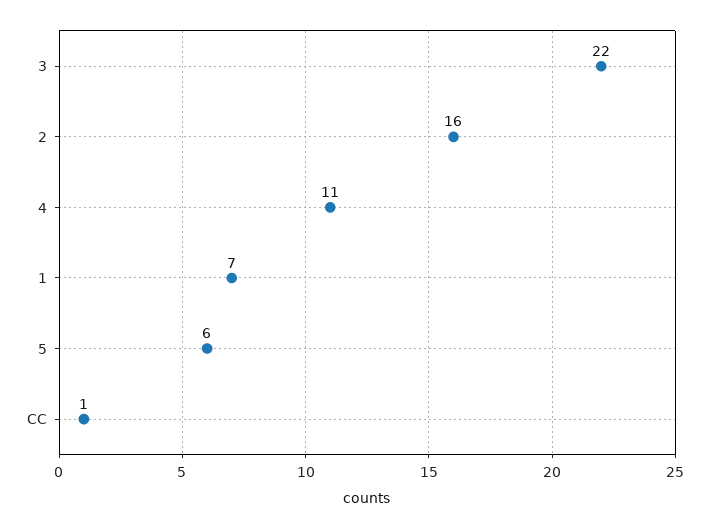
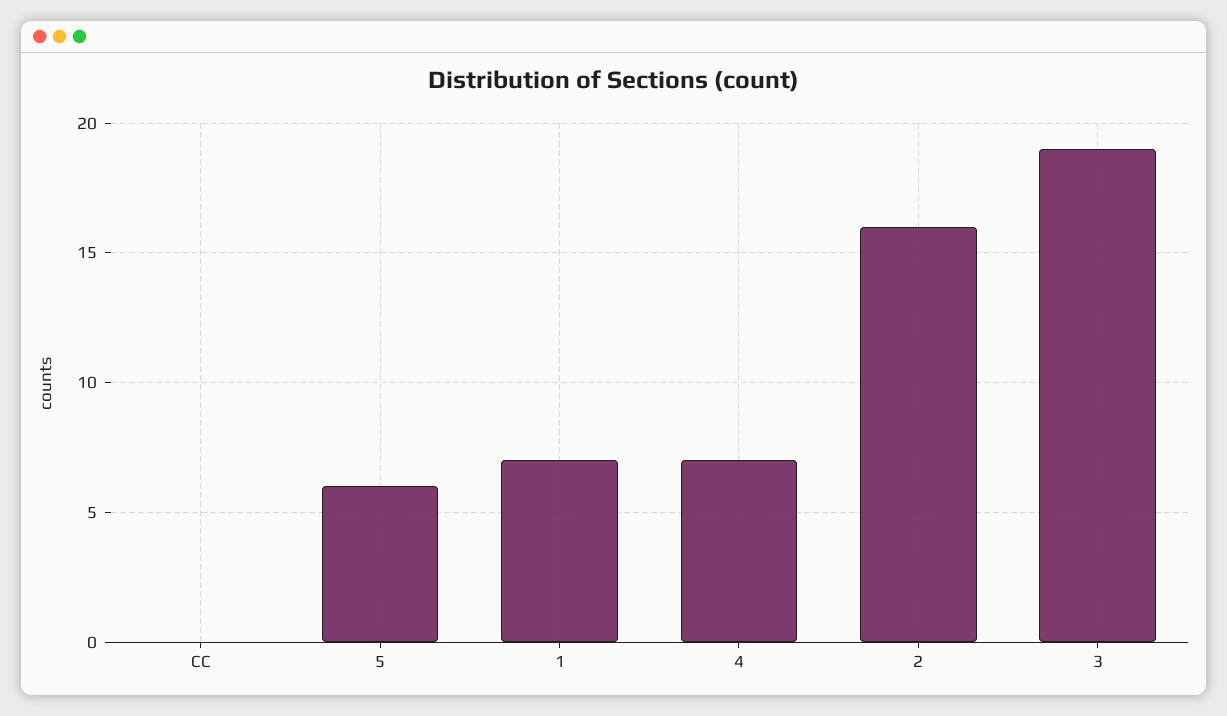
  {
-   "3": 22,
+   "3": 19,
    "2": 16,
-   "4": 11,
+   "4": 7,
    "1": 7,
    "5": 6,
-   "CC": 1
+   "CC": 0
  }

